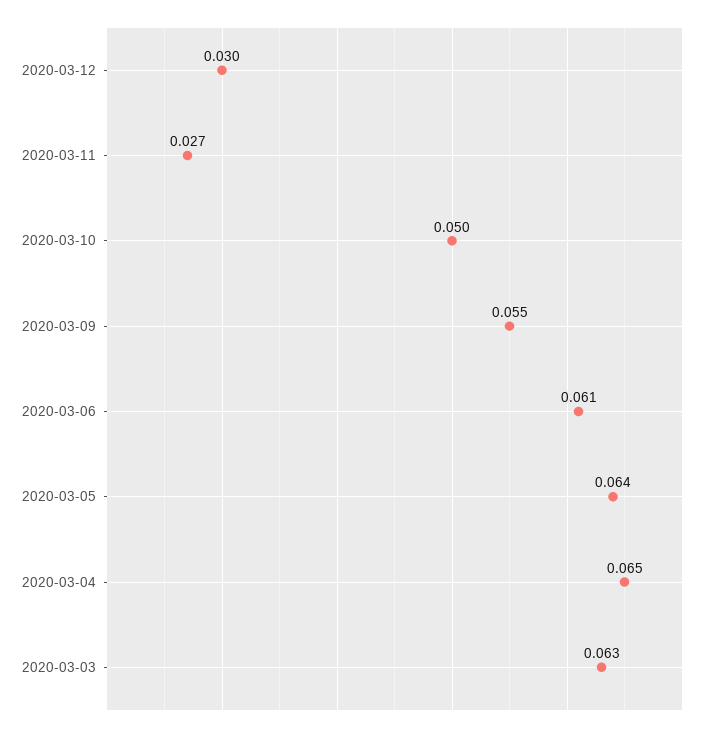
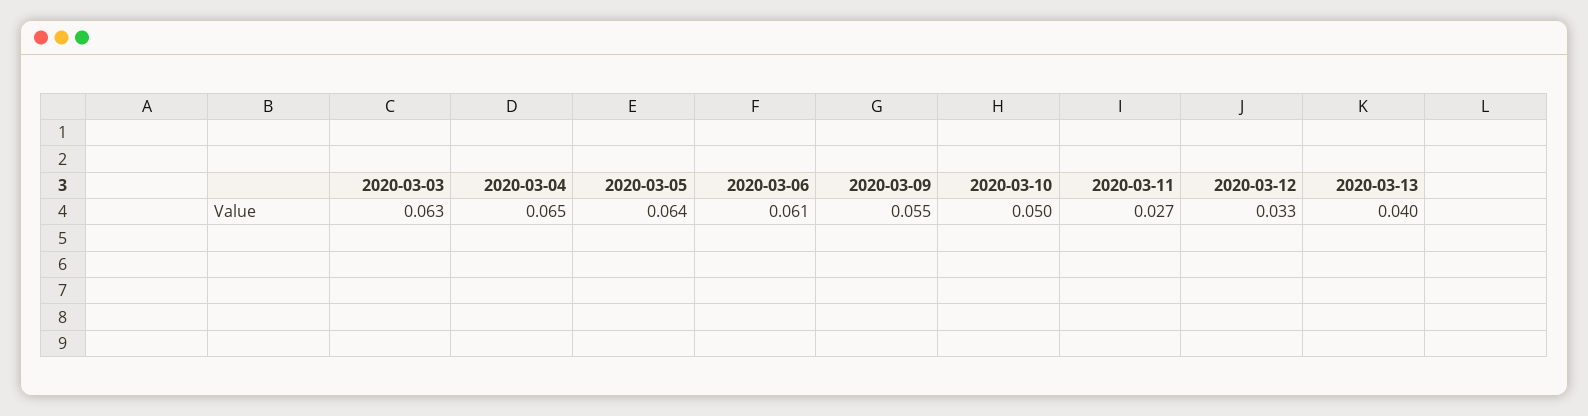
  {
-   "2020-03-12": 0.03,
+   "2020-03-12": 0.033,
    "2020-03-11": 0.027,
    "2020-03-10": 0.05,
    "2020-03-09": 0.055,
    "2020-03-06": 0.061,
    "2020-03-05": 0.064,
    "2020-03-04": 0.065,
-   "2020-03-03": 0.063
+   "2020-03-03": 0.063,
+   "2020-03-13": 0.04
  }

